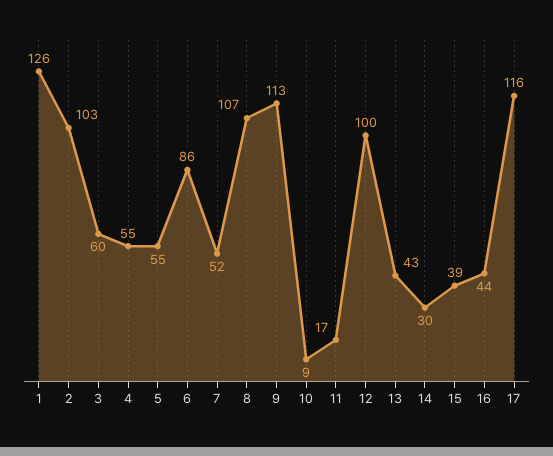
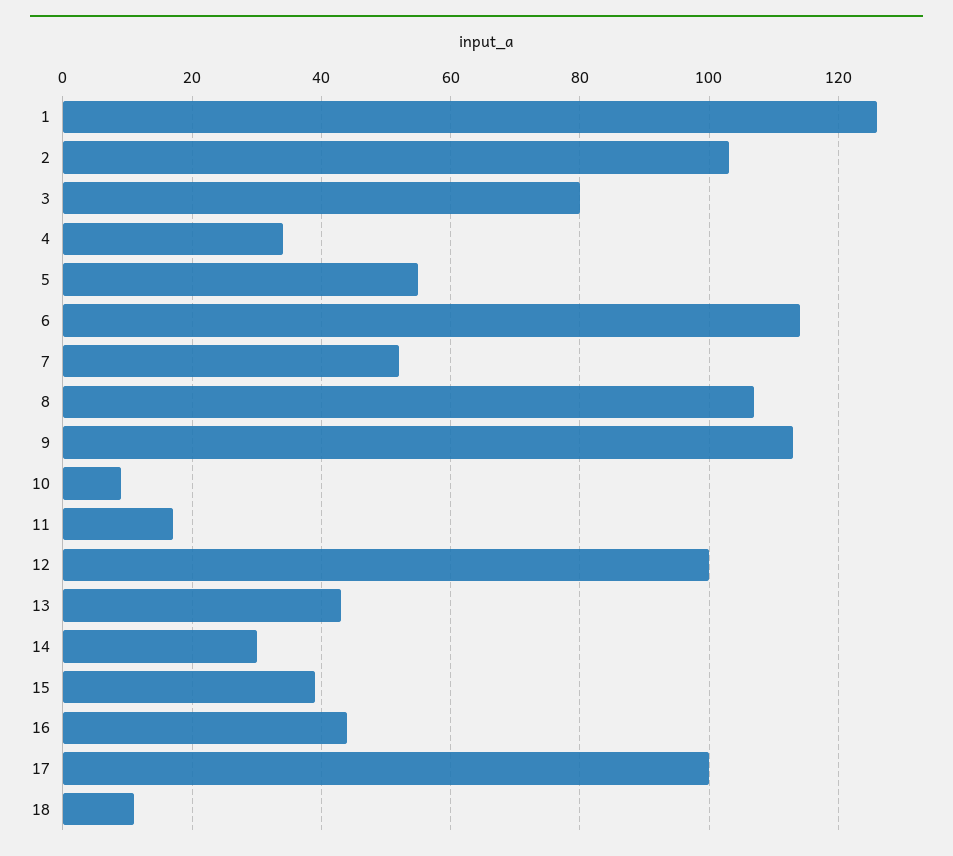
  {
    "1": 126,
    "2": 103,
-   "3": 60,
+   "3": 80,
-   "4": 55,
+   "4": 35,
    "5": 55,
-   "6": 86,
+   "6": 115,
    "7": 52,
    "8": 107,
    "9": 113,
    "10": 9,
    "11": 17,
    "12": 100,
    "13": 43,
    "14": 30,
    "15": 39,
    "16": 44,
-   "17": 116
+   "17": 100,
+   "18": 10
  }

